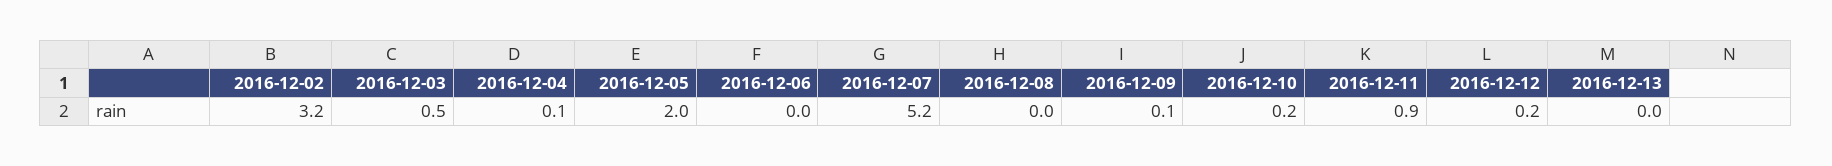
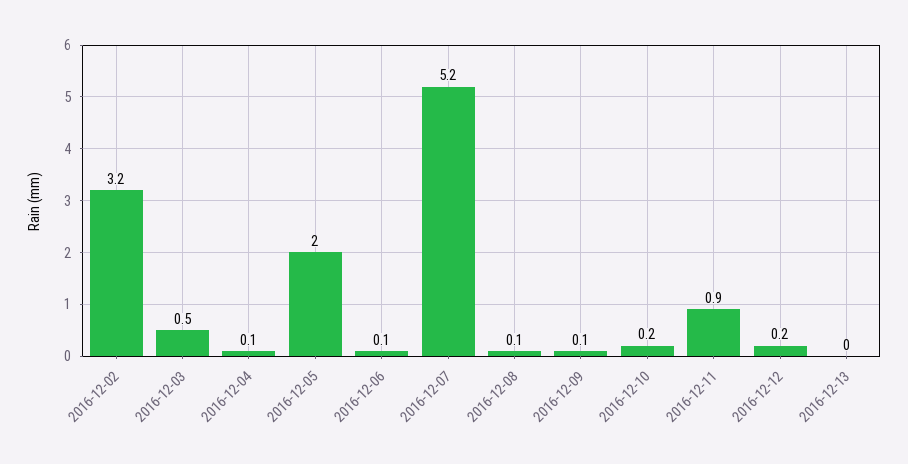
  {
    "2016-12-02": 3.2,
    "2016-12-03": 0.5,
    "2016-12-04": 0.1,
    "2016-12-05": 2,
-   "2016-12-06": 0,
+   "2016-12-06": 0.1,
    "2016-12-07": 5.2,
-   "2016-12-08": 0,
+   "2016-12-08": 0.1,
    "2016-12-09": 0.1,
    "2016-12-10": 0.2,
    "2016-12-11": 0.9,
    "2016-12-12": 0.2,
    "2016-12-13": 0
  }

